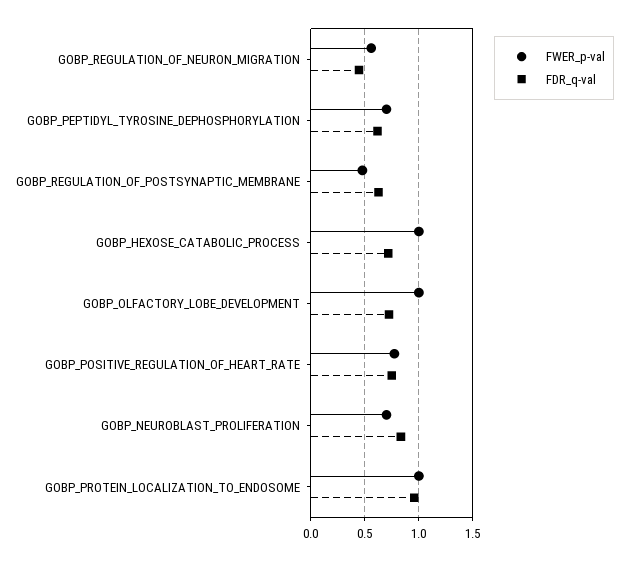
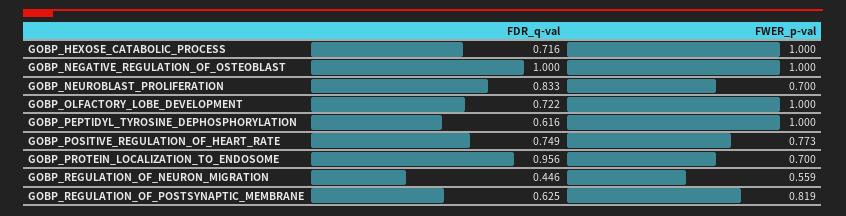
  {
    "FWER_p-val": {
      "GOBP_REGULATION_OF_NEURON_MIGRATION": 0.559,
-     "GOBP_PEPTIDYL_TYROSINE_DEPHOSPHORYLATION": 0.7,
+     "GOBP_PEPTIDYL_TYROSINE_DEPHOSPHORYLATION": 1,
-     "GOBP_REGULATION_OF_POSTSYNAPTIC_MEMBRANE": 0.5,
+     "GOBP_REGULATION_OF_POSTSYNAPTIC_MEMBRANE": 0.819,
      "GOBP_HEXOSE_CATABOLIC_PROCESS": 1,
      "GOBP_OLFACTORY_LOBE_DEVELOPMENT": 1,
      "GOBP_POSITIVE_REGULATION_OF_HEART_RATE": 0.773,
      "GOBP_NEUROBLAST_PROLIFERATION": 0.7,
-     "GOBP_PROTEIN_LOCALIZATION_TO_ENDOSOME": 1
+     "GOBP_PROTEIN_LOCALIZATION_TO_ENDOSOME": 0.7,
+     "GOBP_NEGATIVE_REGULATION_OF_OSTEOBLAST": 1
    },
    "FDR_q-val": {
      "GOBP_REGULATION_OF_NEURON_MIGRATION": 0.446,
      "GOBP_PEPTIDYL_TYROSINE_DEPHOSPHORYLATION": 0.616,
      "GOBP_REGULATION_OF_POSTSYNAPTIC_MEMBRANE": 0.625,
      "GOBP_HEXOSE_CATABOLIC_PROCESS": 0.716,
      "GOBP_OLFACTORY_LOBE_DEVELOPMENT": 0.722,
      "GOBP_POSITIVE_REGULATION_OF_HEART_RATE": 0.749,
      "GOBP_NEUROBLAST_PROLIFERATION": 0.833,
-     "GOBP_PROTEIN_LOCALIZATION_TO_ENDOSOME": 0.956
+     "GOBP_PROTEIN_LOCALIZATION_TO_ENDOSOME": 0.956,
+     "GOBP_NEGATIVE_REGULATION_OF_OSTEOBLAST": 1
    }
  }

